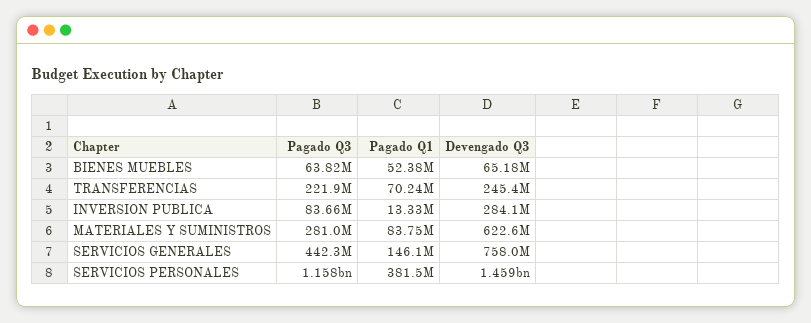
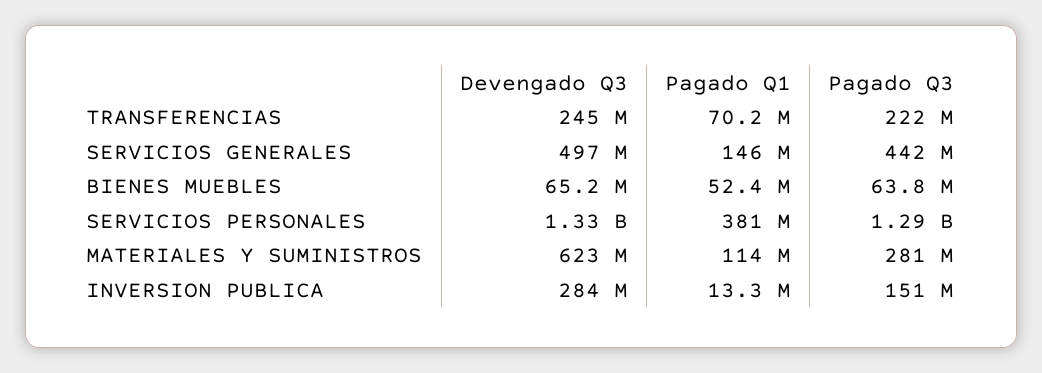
  {
    "Pagado Q3": {
      "BIENES MUEBLES": 63820000,
      "TRANSFERENCIAS": 221900000,
-     "INVERSION PUBLICA": 83660000,
+     "INVERSION PUBLICA": 151000000,
      "MATERIALES Y SUMINISTROS": 281000000,
      "SERVICIOS GENERALES": 442300000,
-     "SERVICIOS PERSONALES": 1158000000
+     "SERVICIOS PERSONALES": 1290000000
    },
    "Pagado Q1": {
      "BIENES MUEBLES": 52380000,
      "TRANSFERENCIAS": 70240000,
      "INVERSION PUBLICA": 13330000,
-     "MATERIALES Y SUMINISTROS": 83750000,
+     "MATERIALES Y SUMINISTROS": 114000000,
      "SERVICIOS GENERALES": 146100000,
      "SERVICIOS PERSONALES": 381500000
    },
    "Devengado Q3": {
      "BIENES MUEBLES": 65180000,
      "TRANSFERENCIAS": 245400000,
      "INVERSION PUBLICA": 284100000,
      "MATERIALES Y SUMINISTROS": 622600000,
-     "SERVICIOS GENERALES": 758000000,
+     "SERVICIOS GENERALES": 497000000,
-     "SERVICIOS PERSONALES": 1459000000
+     "SERVICIOS PERSONALES": 1330000000
    }
  }

